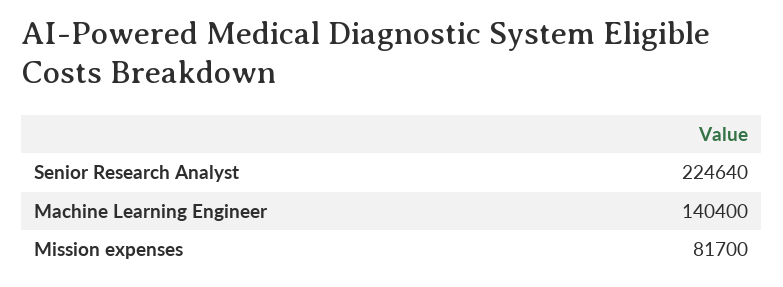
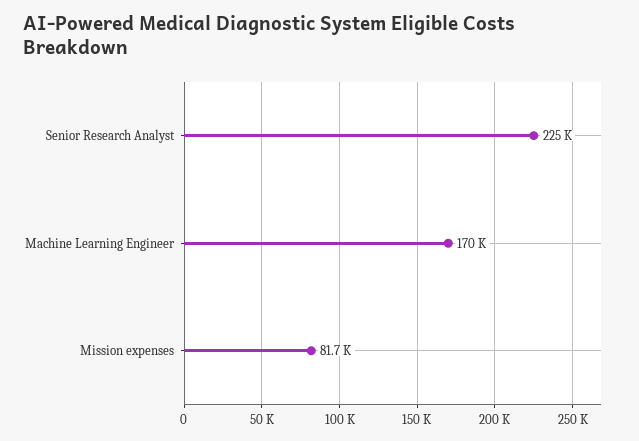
  {
    "Senior Research Analyst": 224640,
-   "Machine Learning Engineer": 140400,
+   "Machine Learning Engineer": 170000,
    "Mission expenses": 81700
  }

